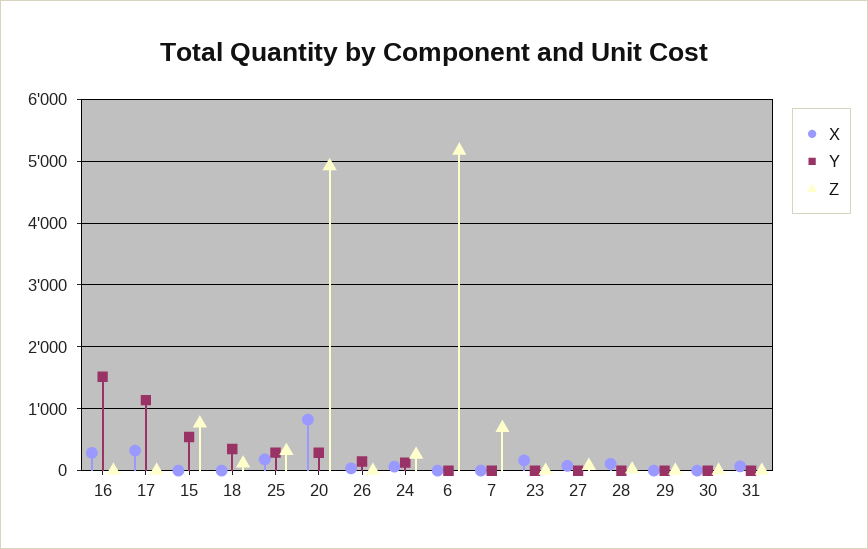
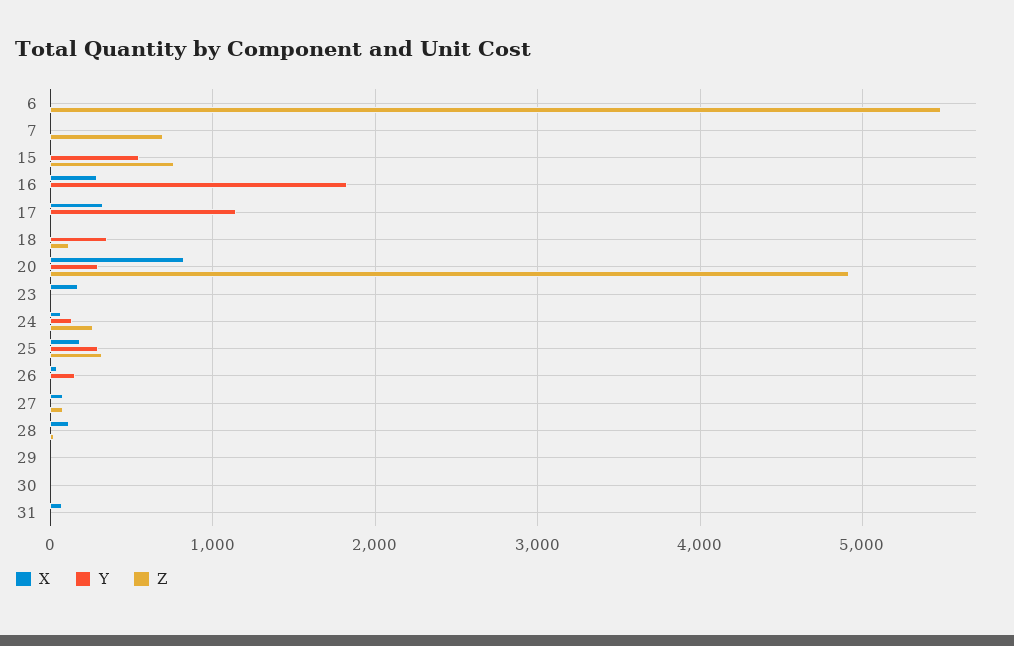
  {
    "X": {
      "16": 300,
      "17": 300,
      "15": 0,
      "18": 0,
      "25": 200,
      "20": 800,
      "26": 0,
      "24": 100,
      "6": 0,
      "7": 0,
      "23": 200,
      "27": 100,
      "28": 100,
      "29": 0,
      "30": 0,
      "31": 100
    },
    "Y": {
-     "16": 1500,
+     "16": 1800,
      "17": 1100,
      "15": 500,
      "18": 400,
      "25": 300,
      "20": 300,
      "26": 100,
      "24": 100,
      "6": 0,
      "7": 0,
      "23": 0,
      "27": 0,
      "28": 0,
      "29": 0,
      "30": 0,
      "31": 0
    },
    "Z": {
      "16": 0,
      "17": 0,
      "15": 800,
      "18": 100,
      "25": 300,
      "20": 4900,
      "26": 0,
      "24": 300,
-     "6": 5200,
+     "6": 5500,
      "7": 700,
      "23": 0,
      "27": 100,
      "28": 0,
      "29": 0,
      "30": 0,
      "31": 0
    }
  }

